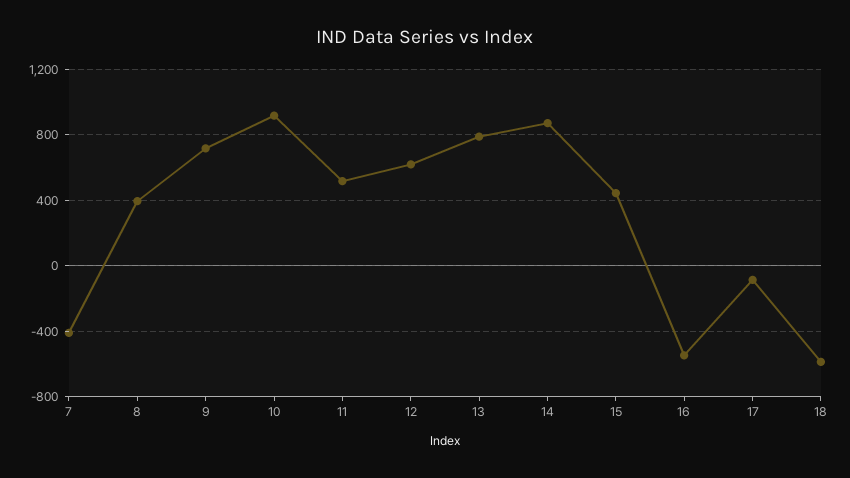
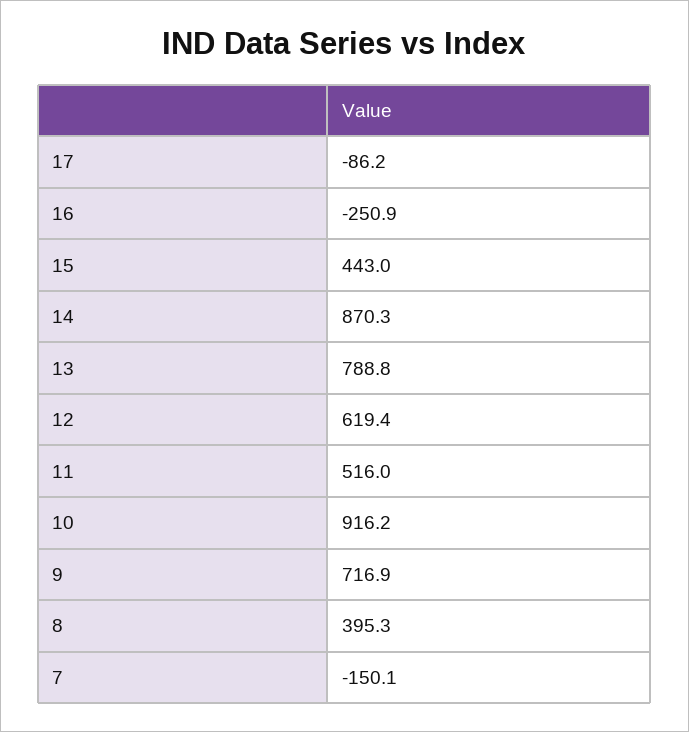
  {
-   "7": -400,
+   "7": -150.1,
    "8": 395.3,
    "9": 716.9,
    "10": 916.2,
    "11": 516,
    "12": 619.4,
    "13": 788.8,
    "14": 870.3,
    "15": 443,
-   "16": -550,
+   "16": -250.9,
-   "17": -86.2,
+   "17": -86.2
-   "18": -600
  }

